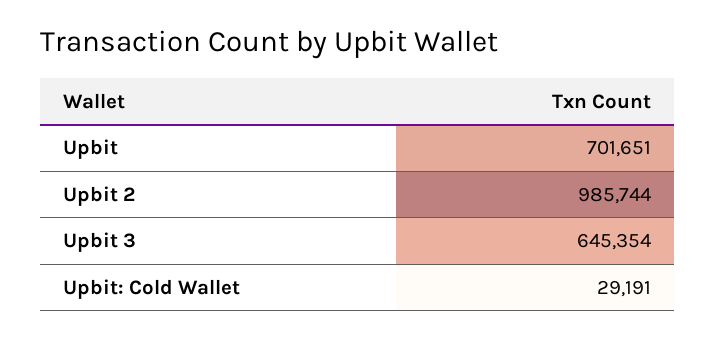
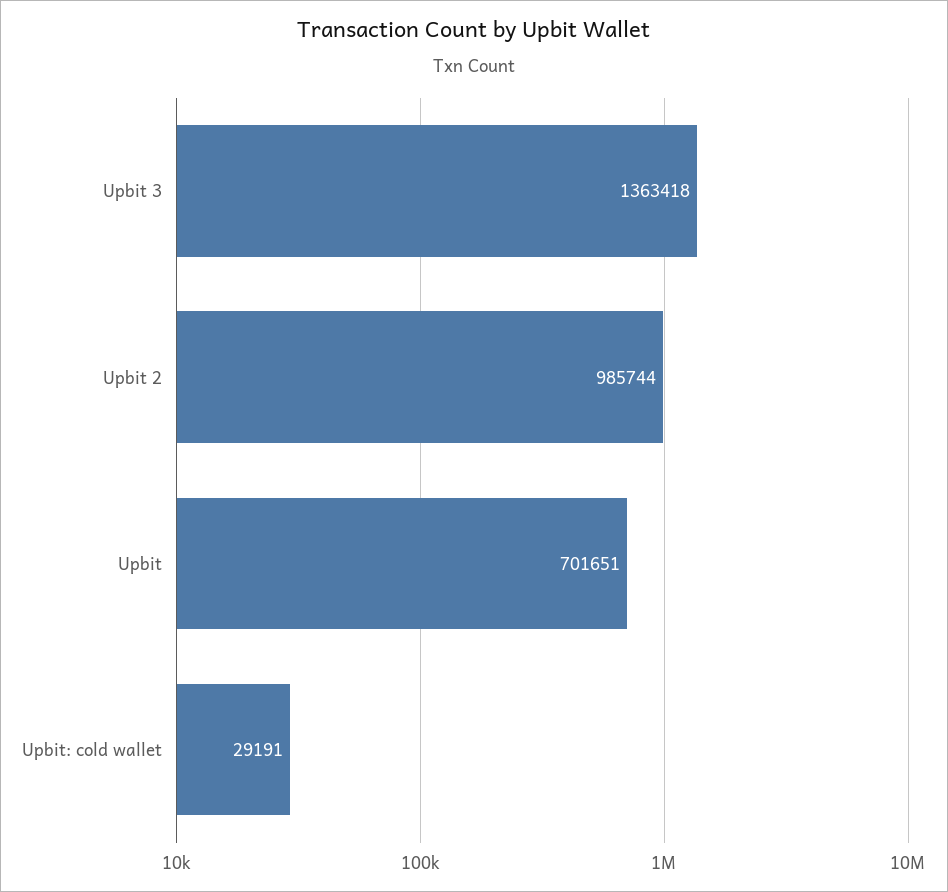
  {
    "Upbit": 701651,
    "Upbit 2": 985744,
-   "Upbit 3": 645354,
+   "Upbit 3": 1363418,
    "Upbit: Cold Wallet": 29191
  }

